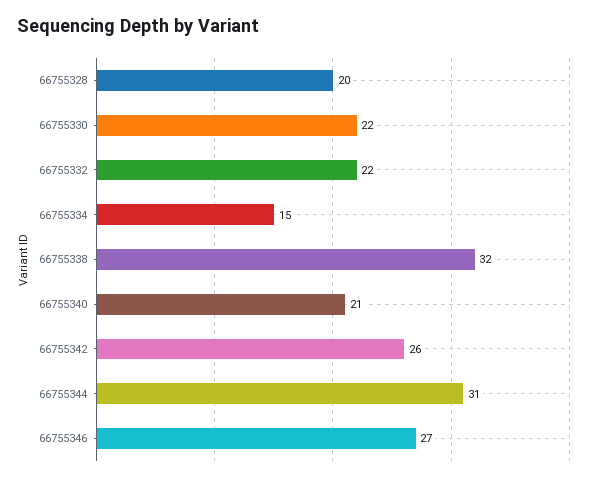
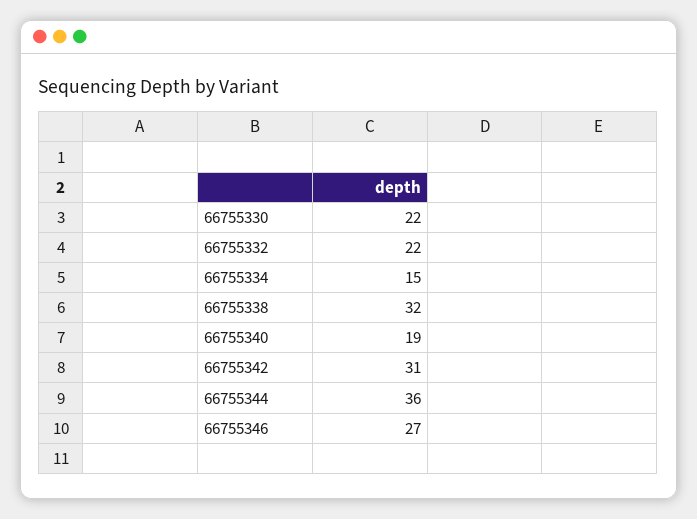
  {
-   "66755328": 20,
    "66755330": 22,
    "66755332": 22,
    "66755334": 15,
    "66755338": 32,
-   "66755340": 21,
+   "66755340": 19,
-   "66755342": 26,
+   "66755342": 31,
-   "66755344": 31,
+   "66755344": 36,
    "66755346": 27
  }

